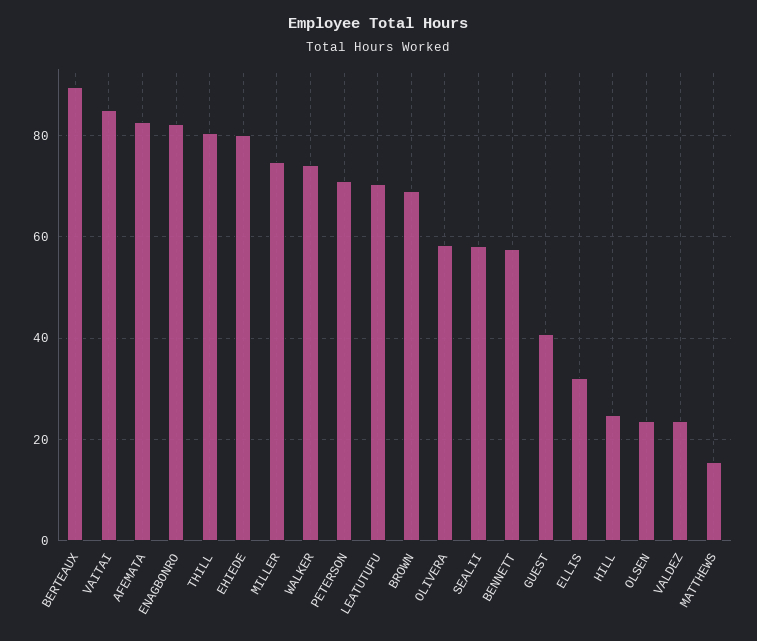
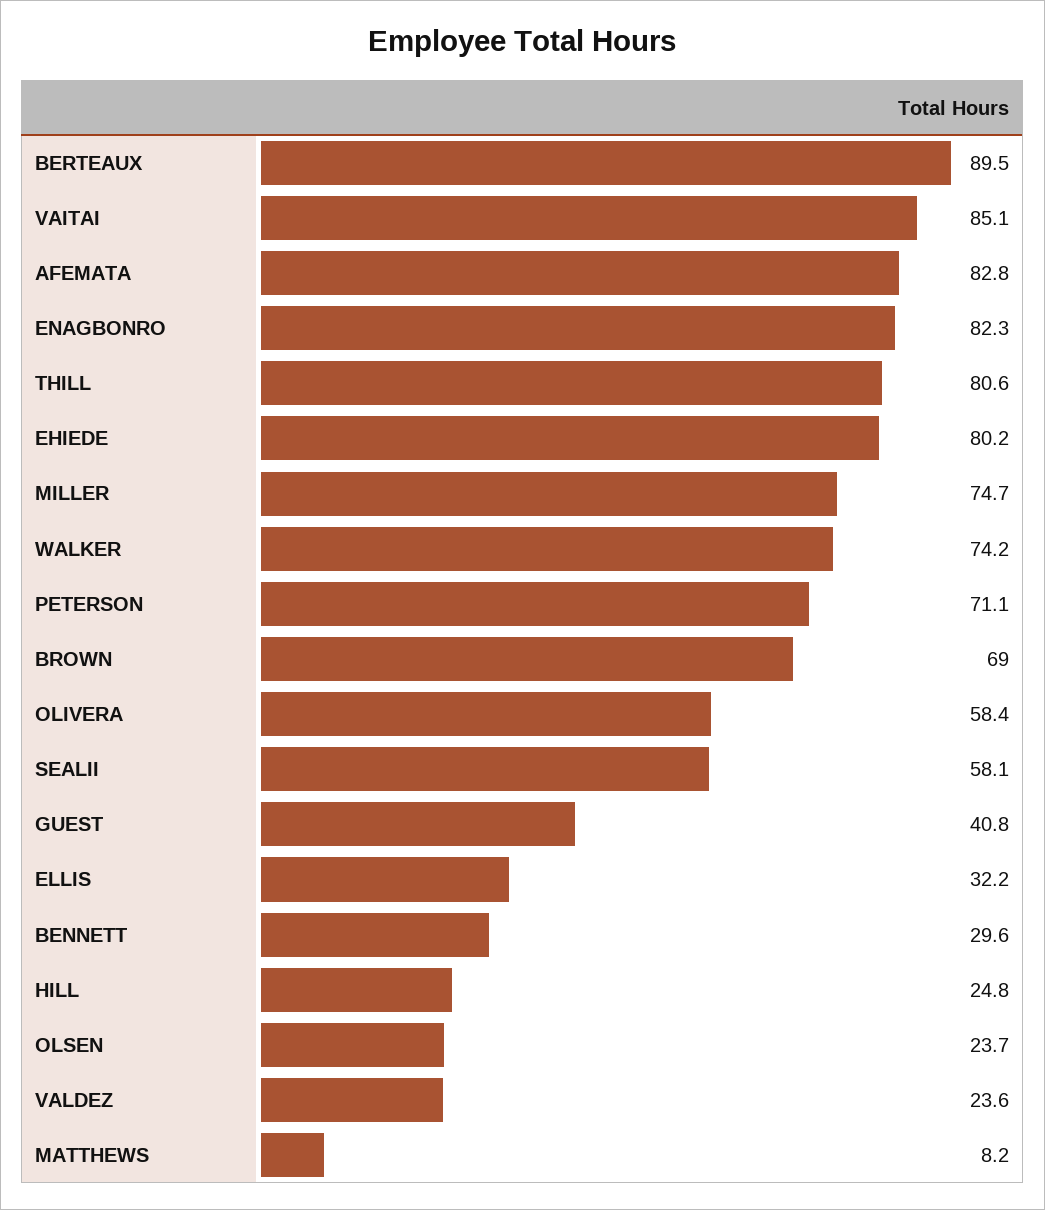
  {
    "BERTEAUX": 89.5,
    "VAITAI": 85.1,
    "AFEMATA": 82.8,
    "ENAGBONRO": 82.3,
    "THILL": 80.6,
    "EHIEDE": 80.2,
    "MILLER": 74.7,
    "WALKER": 74.2,
    "PETERSON": 71.1,
-   "LEATUTUFU": 70,
    "BROWN": 69,
    "OLIVERA": 58.4,
    "SEALII": 58.1,
-   "BENNETT": 58,
+   "BENNETT": 29.6,
    "GUEST": 40.8,
    "ELLIS": 32.2,
    "HILL": 24.8,
    "OLSEN": 23.7,
    "VALDEZ": 23.6,
-   "MATTHEWS": 16
+   "MATTHEWS": 8.2
  }

